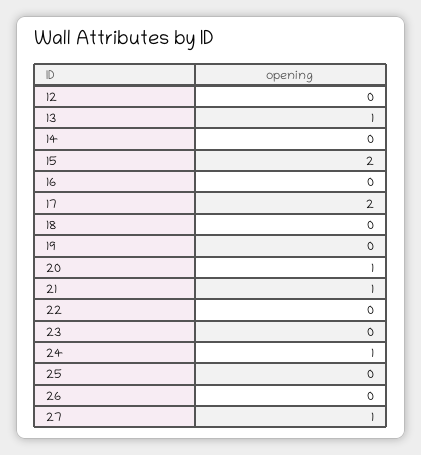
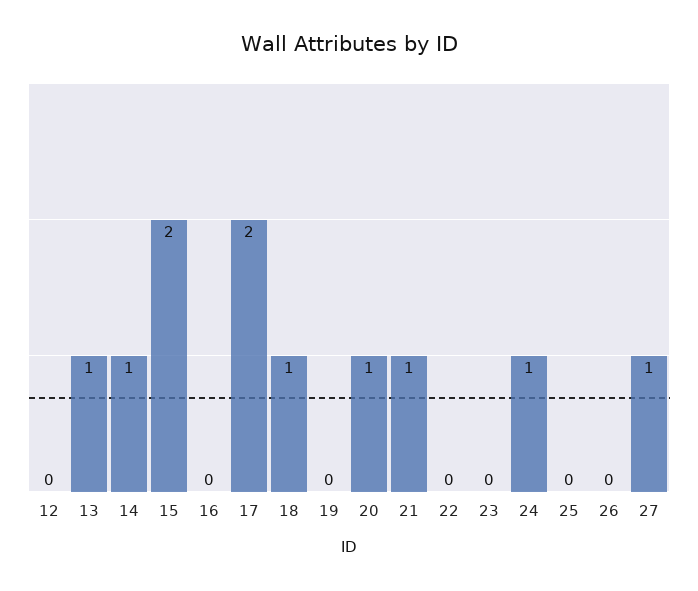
  {
    "12": 0,
    "13": 1,
-   "14": 0,
+   "14": 1,
    "15": 2,
    "16": 0,
    "17": 2,
-   "18": 0,
+   "18": 1,
    "19": 0,
    "20": 1,
    "21": 1,
    "22": 0,
    "23": 0,
    "24": 1,
    "25": 0,
    "26": 0,
    "27": 1
  }

